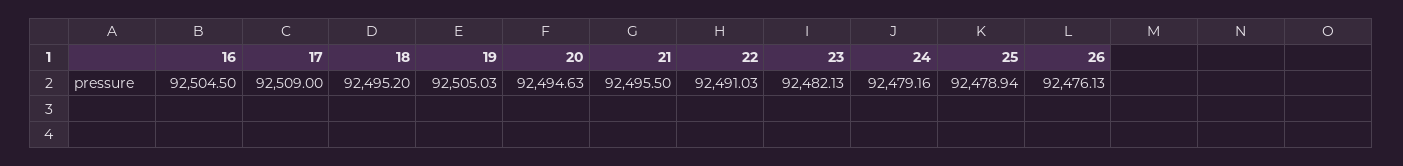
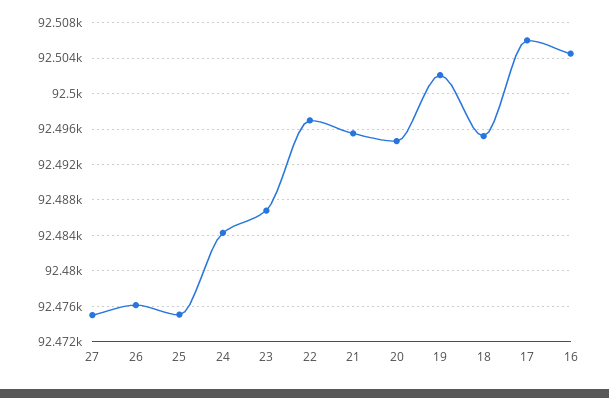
  {
    "16": 92504.5,
-   "17": 92509,
+   "17": 92506,
    "18": 92495.2,
-   "19": 92505.03,
+   "19": 92502,
    "20": 92494.63,
    "21": 92495.5,
-   "22": 92491.03,
+   "22": 92497,
-   "23": 92482.13,
+   "23": 92487,
-   "24": 92479.16,
+   "24": 92484,
-   "25": 92478.94,
+   "25": 92475,
-   "26": 92476.13
+   "26": 92476.13,
+   "27": 92475
  }

